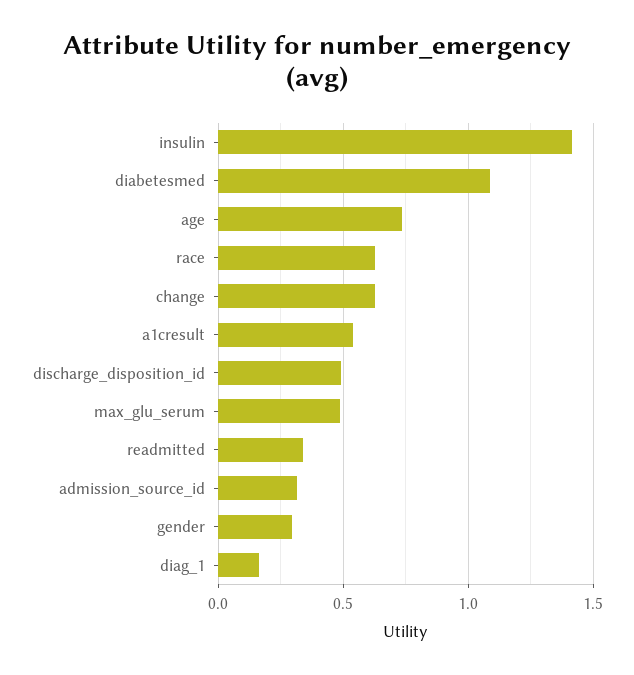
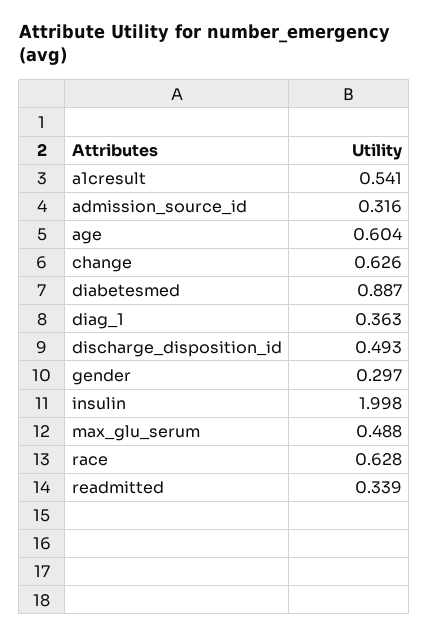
  {
-   "insulin": 1.4,
+   "insulin": 1.998,
-   "diabetesmed": 1.1,
+   "diabetesmed": 0.887,
-   "age": 0.75,
+   "age": 0.604,
    "race": 0.628,
    "change": 0.626,
    "a1cresult": 0.541,
    "discharge_disposition_id": 0.493,
    "max_glu_serum": 0.488,
    "readmitted": 0.339,
    "admission_source_id": 0.316,
    "gender": 0.297,
-   "diag_1": 0.15
+   "diag_1": 0.363
  }

